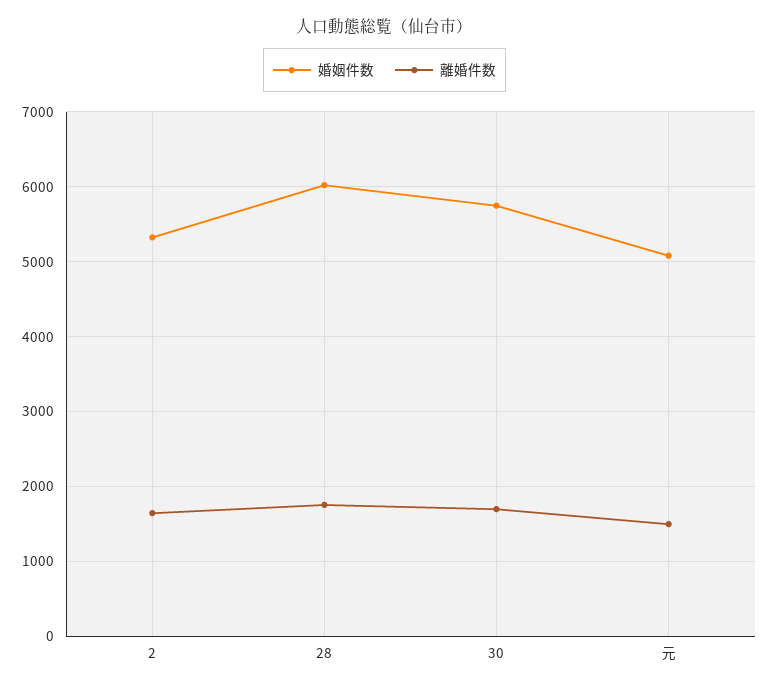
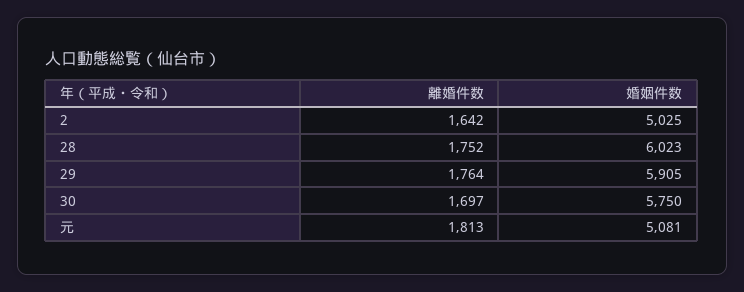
  {
    "婚姻件数": {
-     "2": 5300,
+     "2": 5025,
      "28": 6023,
      "30": 5750,
-     "元": 5081
+     "元": 5081,
+     "29": 5905
    },
    "離婚件数": {
      "2": 1642,
      "28": 1752,
      "30": 1697,
-     "元": 1500
+     "元": 1813,
+     "29": 1764
    }
  }

